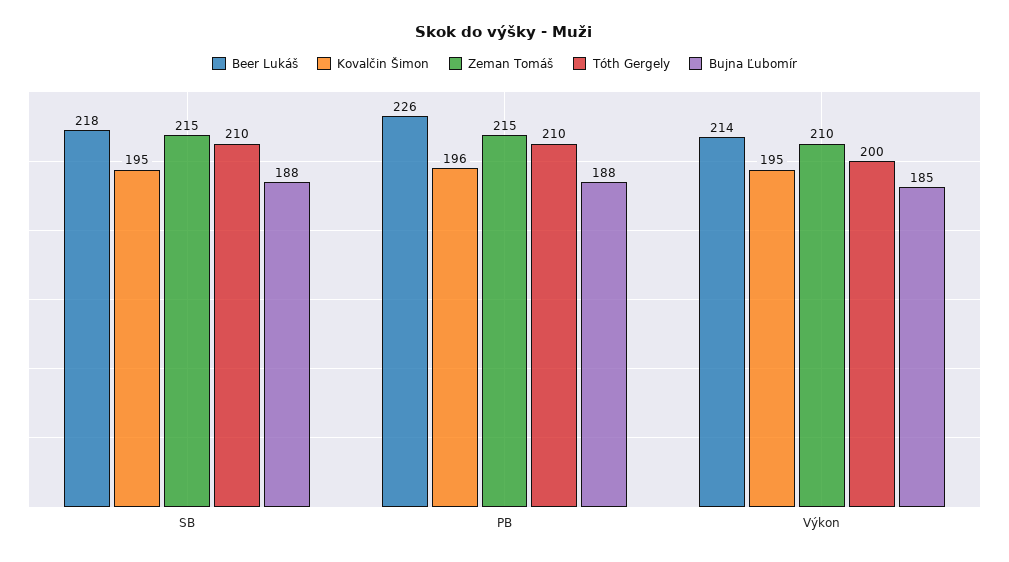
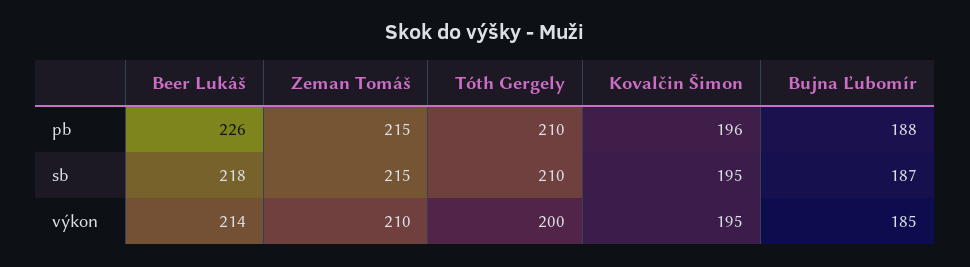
  {
    "Beer Lukáš": {
      "SB": 218,
      "PB": 226,
      "Výkon": 214
    },
    "Kovalčin Šimon": {
      "SB": 195,
      "PB": 196,
      "Výkon": 195
    },
    "Zeman Tomáš": {
      "SB": 215,
      "PB": 215,
      "Výkon": 210
    },
    "Tóth Gergely": {
      "SB": 210,
      "PB": 210,
      "Výkon": 200
    },
    "Bujna Ľubomír": {
-     "SB": 188,
+     "SB": 187,
      "PB": 188,
      "Výkon": 185
    }
  }

